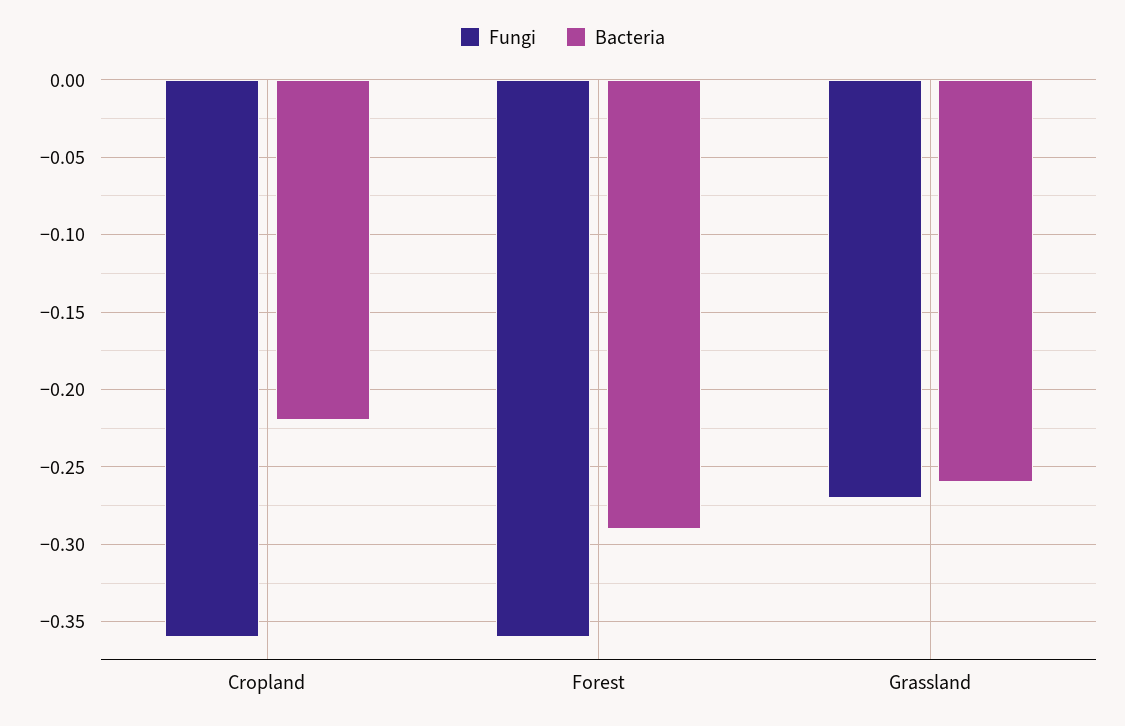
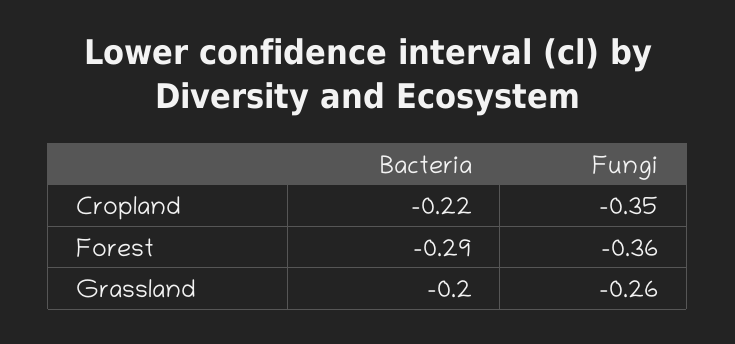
  {
    "Fungi": {
-     "Cropland": -0.36,
+     "Cropland": -0.35,
      "Forest": -0.36,
-     "Grassland": -0.27
+     "Grassland": -0.26
    },
    "Bacteria": {
      "Cropland": -0.22,
      "Forest": -0.29,
-     "Grassland": -0.26
+     "Grassland": -0.2
    }
  }

